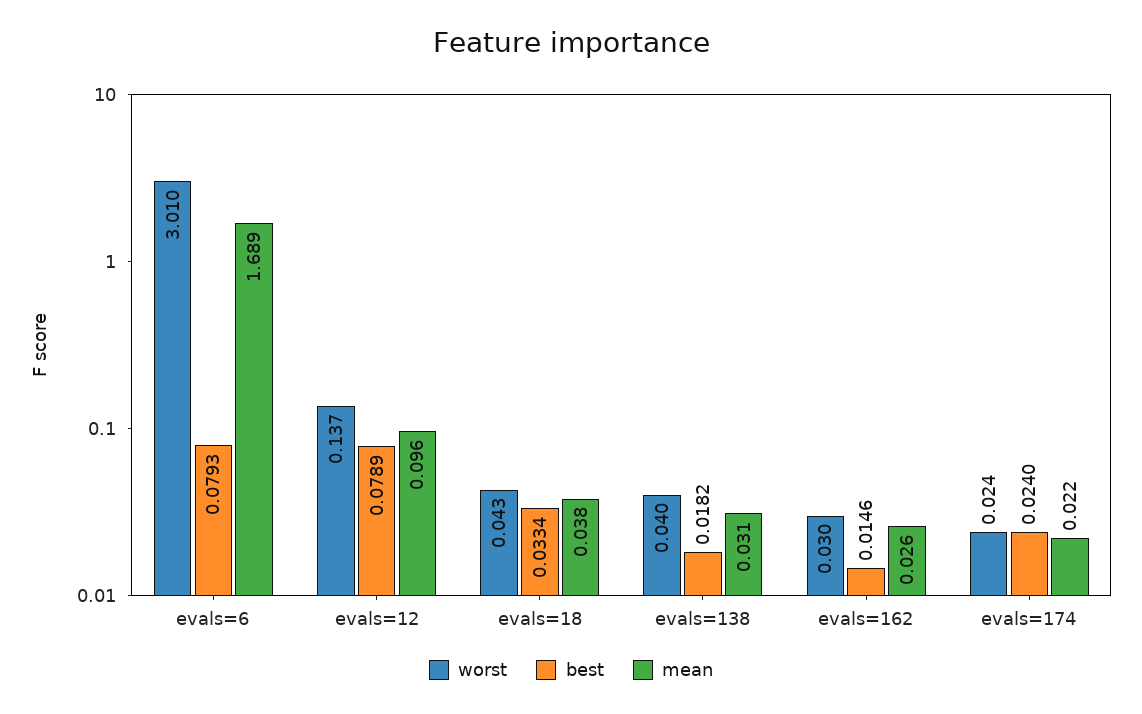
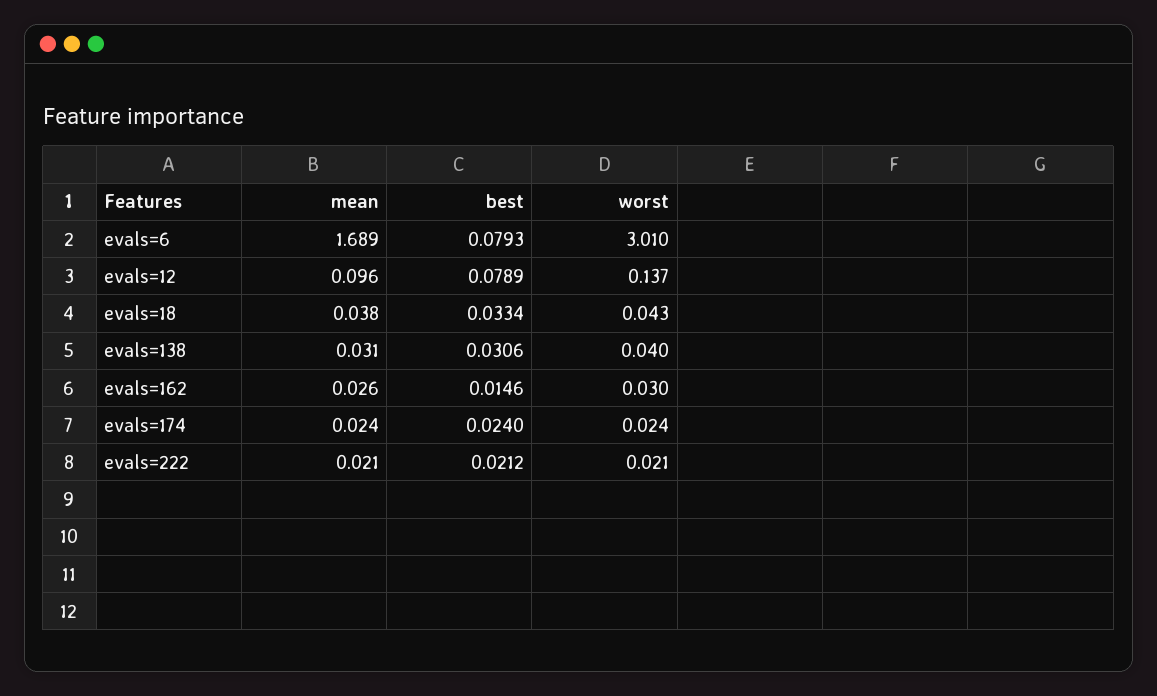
  {
    "worst": {
      "evals=6": 3.01,
      "evals=12": 0.137,
      "evals=18": 0.043,
      "evals=138": 0.04,
      "evals=162": 0.03,
-     "evals=174": 0.024
+     "evals=174": 0.024,
+     "evals=222": 0.021
    },
    "best": {
      "evals=6": 0.0793,
      "evals=12": 0.0789,
      "evals=18": 0.0334,
-     "evals=138": 0.0182,
+     "evals=138": 0.0306,
      "evals=162": 0.0146,
-     "evals=174": 0.024
+     "evals=174": 0.024,
+     "evals=222": 0.0212
    },
    "mean": {
      "evals=6": 1.689,
      "evals=12": 0.096,
      "evals=18": 0.038,
      "evals=138": 0.031,
      "evals=162": 0.026,
-     "evals=174": 0.022
+     "evals=174": 0.024,
+     "evals=222": 0.021
    }
  }

